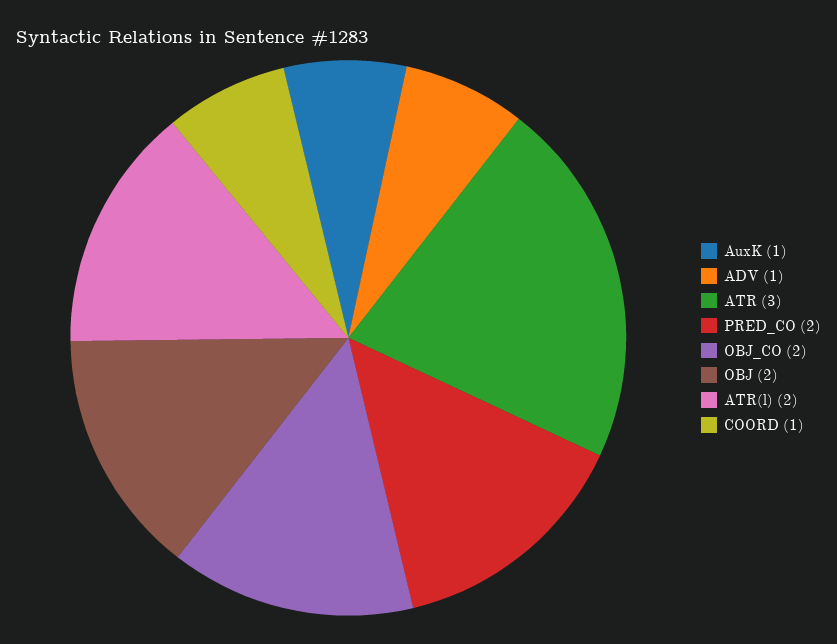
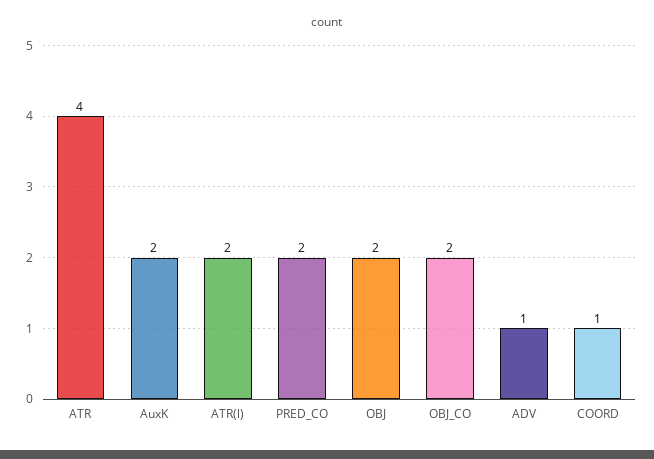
  {
-   "AuxK": 1,
+   "AuxK": 2,
    "ADV": 1,
-   "ATR": 3,
+   "ATR": 4,
    "PRED_CO": 2,
    "OBJ_CO": 2,
    "OBJ": 2,
    "ATR(l)": 2,
    "COORD": 1
  }

